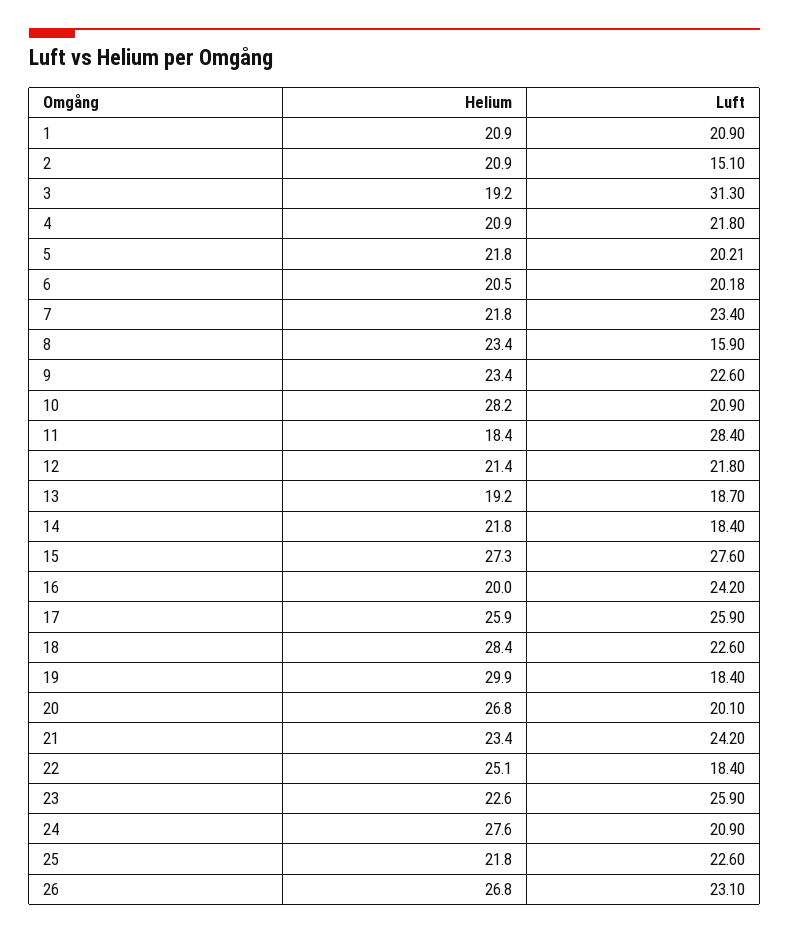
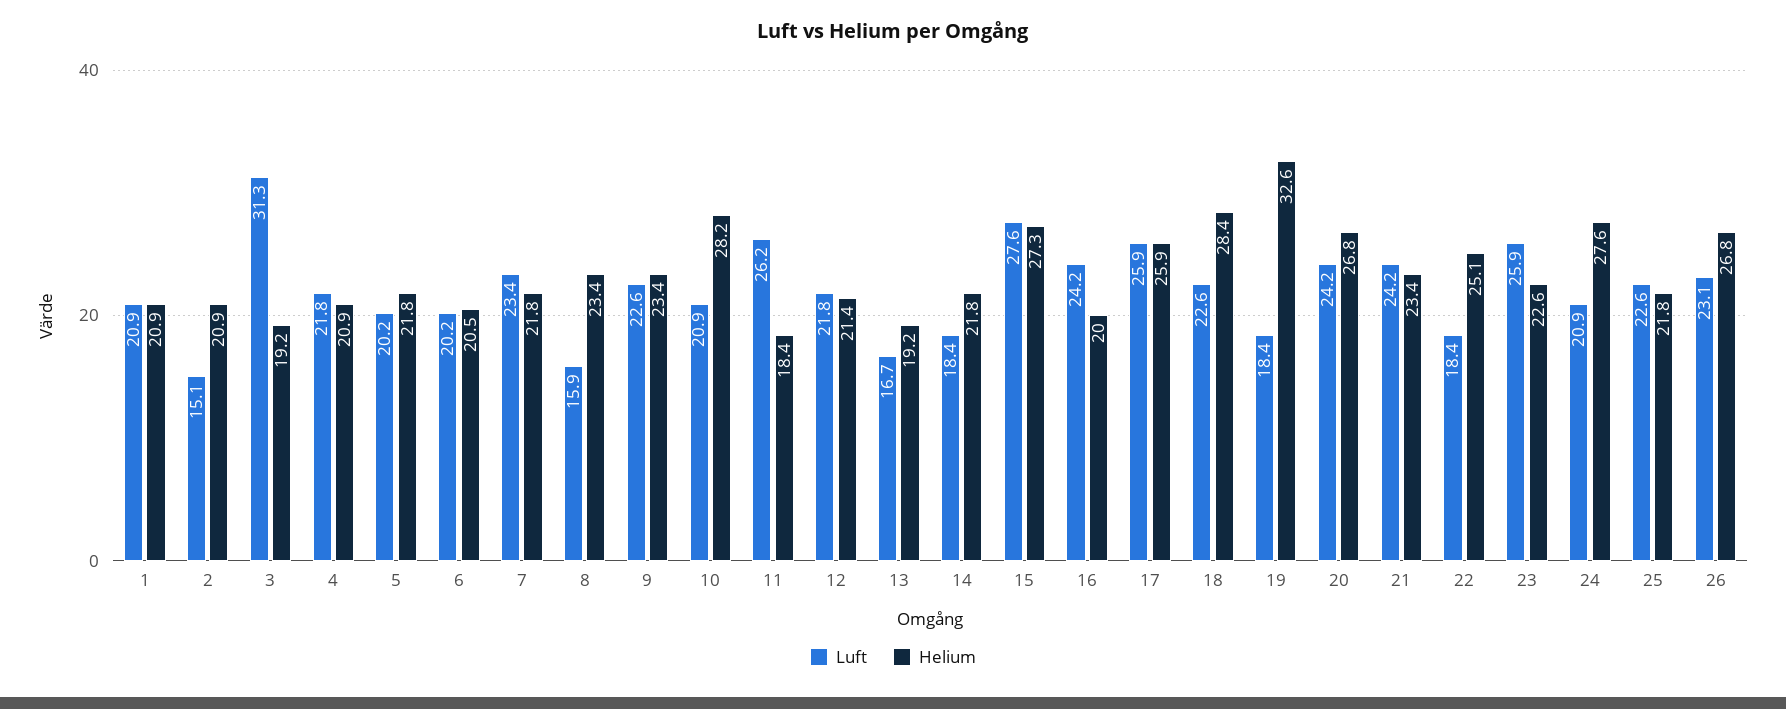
  {
    "Helium": {
      "1": 20.9,
      "2": 20.9,
      "3": 19.2,
      "4": 20.9,
      "5": 21.8,
      "6": 20.5,
      "7": 21.8,
      "8": 23.4,
      "9": 23.4,
      "10": 28.2,
      "11": 18.4,
      "12": 21.4,
      "13": 19.2,
      "14": 21.8,
      "15": 27.3,
      "16": 20,
      "17": 25.9,
      "18": 28.4,
-     "19": 29.9,
+     "19": 32.6,
      "20": 26.8,
      "21": 23.4,
      "22": 25.1,
      "23": 22.6,
      "24": 27.6,
      "25": 21.8,
      "26": 26.8
    },
    "Luft": {
      "1": 20.9,
      "2": 15.1,
      "3": 31.3,
      "4": 21.8,
      "5": 20.21,
      "6": 20.18,
      "7": 23.4,
      "8": 15.9,
      "9": 22.6,
      "10": 20.9,
-     "11": 28.4,
+     "11": 26.2,
      "12": 21.8,
-     "13": 18.7,
+     "13": 16.7,
      "14": 18.4,
      "15": 27.6,
      "16": 24.2,
      "17": 25.9,
      "18": 22.6,
      "19": 18.4,
-     "20": 20.1,
+     "20": 24.2,
      "21": 24.2,
      "22": 18.4,
      "23": 25.9,
      "24": 20.9,
      "25": 22.6,
      "26": 23.1
    }
  }

